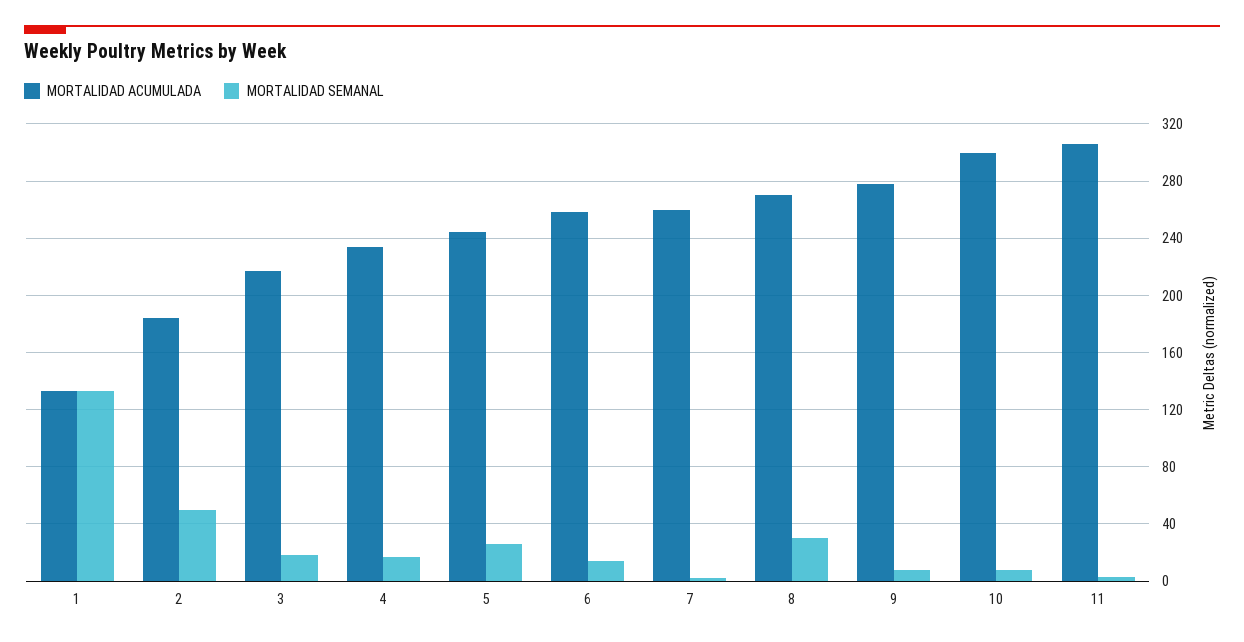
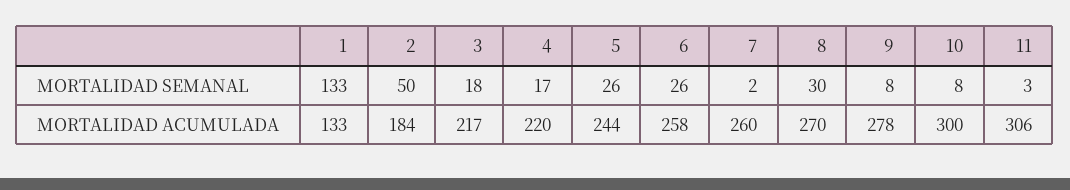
  {
    "MORTALIDAD ACUMULADA": {
      "1": 133,
      "2": 184,
      "3": 217,
-     "4": 235,
+     "4": 220,
      "5": 244,
      "6": 258,
      "7": 260,
      "8": 270,
      "9": 278,
      "10": 300,
      "11": 306
    },
    "MORTALIDAD SEMANAL": {
      "1": 133,
      "2": 50,
      "3": 18,
      "4": 17,
      "5": 26,
-     "6": 15,
+     "6": 26,
      "7": 2,
      "8": 30,
      "9": 8,
      "10": 8,
      "11": 3
    }
  }

